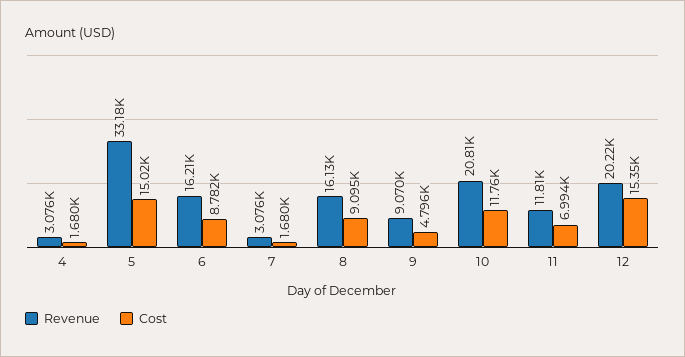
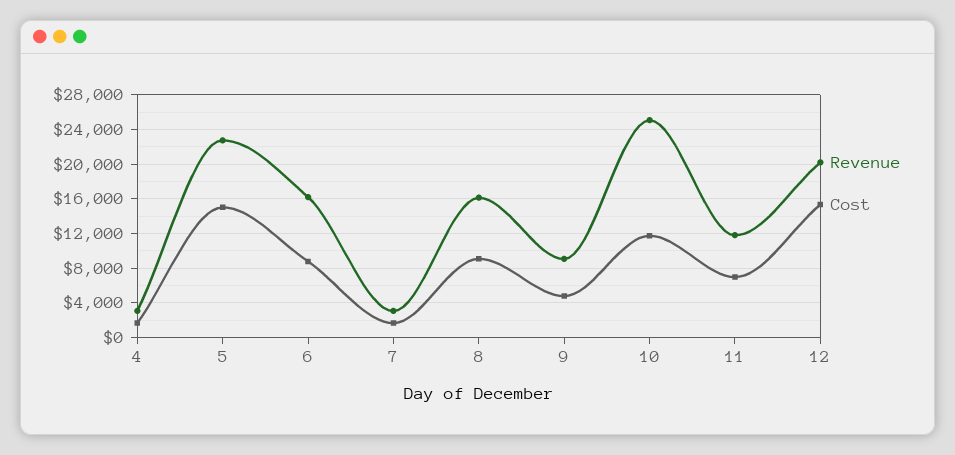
  {
    "Revenue": {
      "4": 3076,
-     "5": 33180,
+     "5": 23000,
      "6": 16210,
      "7": 3076,
      "8": 16130,
      "9": 9070,
-     "10": 20810,
+     "10": 25000,
      "11": 11810,
      "12": 20220
    },
    "Cost": {
      "4": 1680,
      "5": 15020,
      "6": 8782,
      "7": 1680,
      "8": 9095,
      "9": 4796,
      "10": 11760,
      "11": 6994,
      "12": 15350
    }
  }

